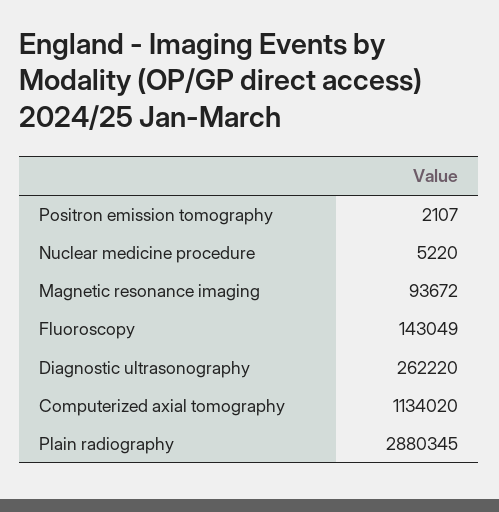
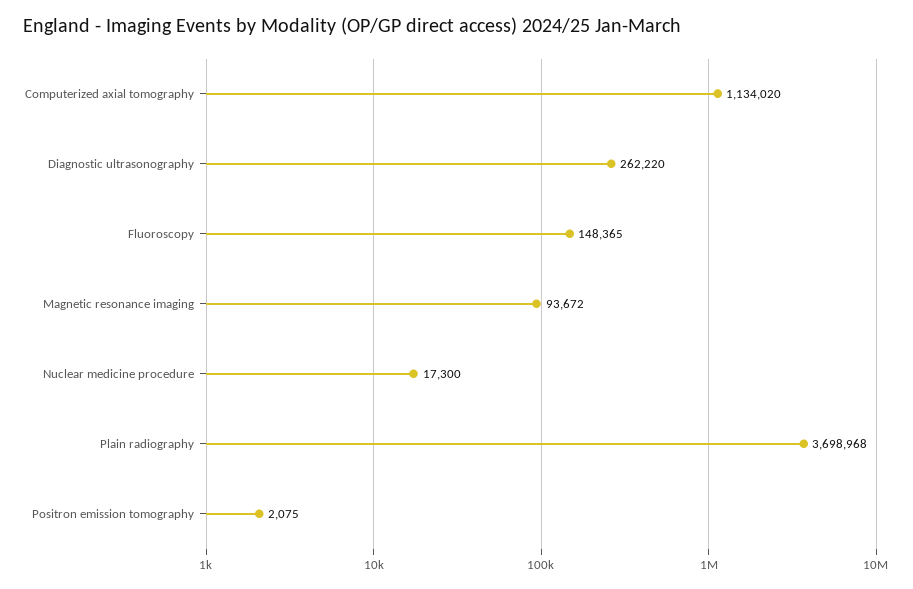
  {
-   "Positron emission tomography": 2107,
+   "Positron emission tomography": 2075,
-   "Nuclear medicine procedure": 5220,
+   "Nuclear medicine procedure": 17300,
    "Magnetic resonance imaging": 93672,
-   "Fluoroscopy": 143049,
+   "Fluoroscopy": 148365,
    "Diagnostic ultrasonography": 262220,
    "Computerized axial tomography": 1134020,
-   "Plain radiography": 2880345
+   "Plain radiography": 3698968
  }

